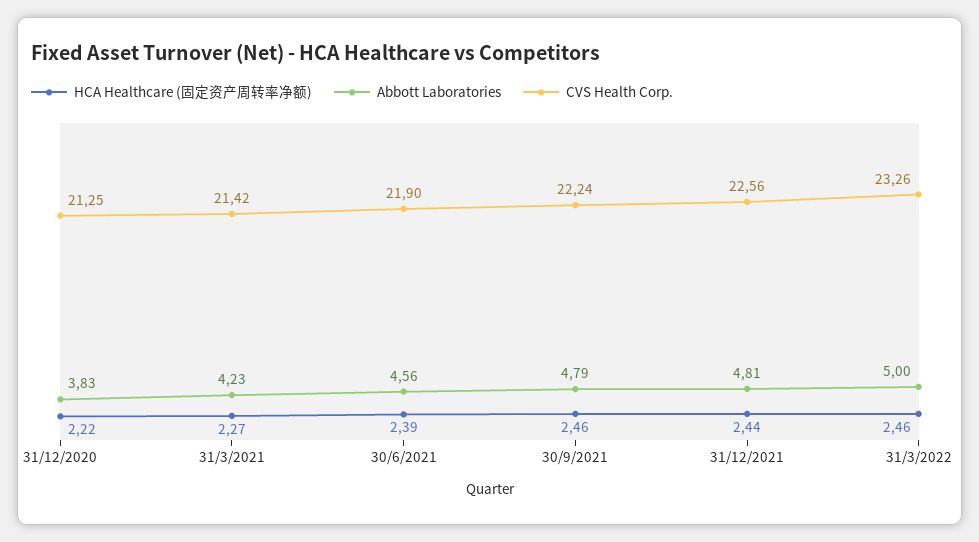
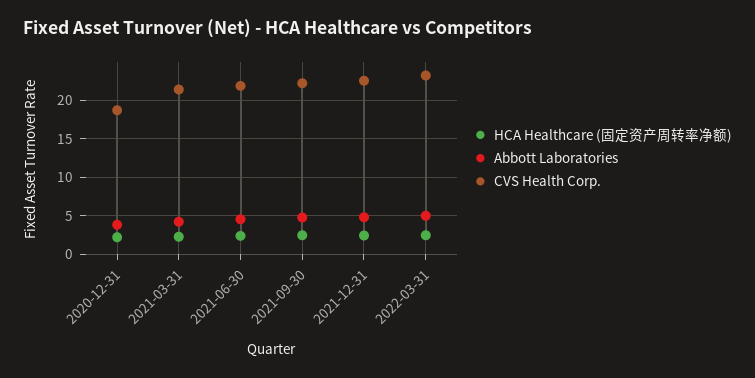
  {
    "HCA Healthcare (固定资产周转率净额)": {
      "31/12/2020": 2.22,
      "31/3/2021": 2.27,
      "30/6/2021": 2.39,
      "30/9/2021": 2.46,
      "31/12/2021": 2.44,
      "31/3/2022": 2.46
    },
    "Abbott Laboratories": {
      "31/12/2020": 3.83,
      "31/3/2021": 4.23,
      "30/6/2021": 4.56,
      "30/9/2021": 4.79,
      "31/12/2021": 4.81,
      "31/3/2022": 5
    },
    "CVS Health Corp.": {
-     "31/12/2020": 21.25,
+     "31/12/2020": 19,
      "31/3/2021": 21.42,
      "30/6/2021": 21.9,
      "30/9/2021": 22.24,
      "31/12/2021": 22.56,
      "31/3/2022": 23.26
    }
  }

